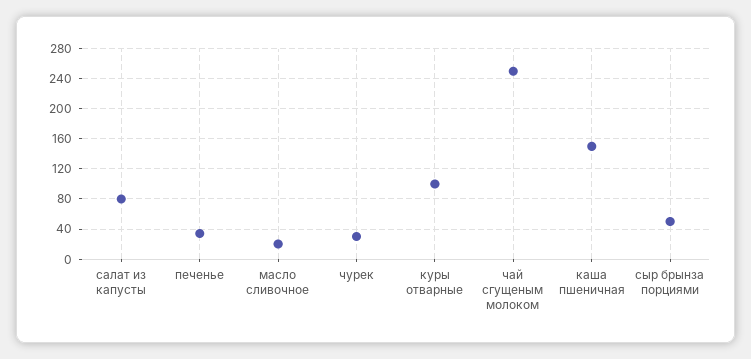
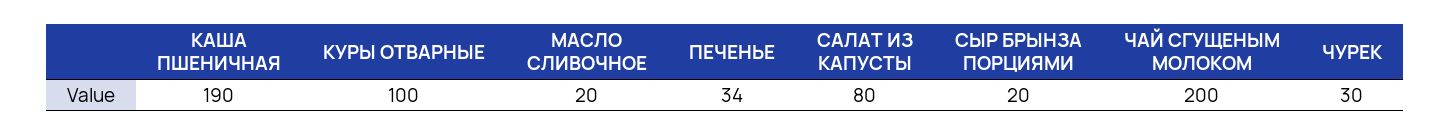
  {
    "салат из капусты": 80,
    "печенье": 34,
    "масло сливочное": 20,
    "чурек": 30,
    "куры отварные": 100,
-   "чай сгущеным молоком": 250,
+   "чай сгущеным молоком": 200,
-   "каша пшеничная": 150,
+   "каша пшеничная": 190,
-   "сыр брынза порциями": 50
+   "сыр брынза порциями": 20
  }

